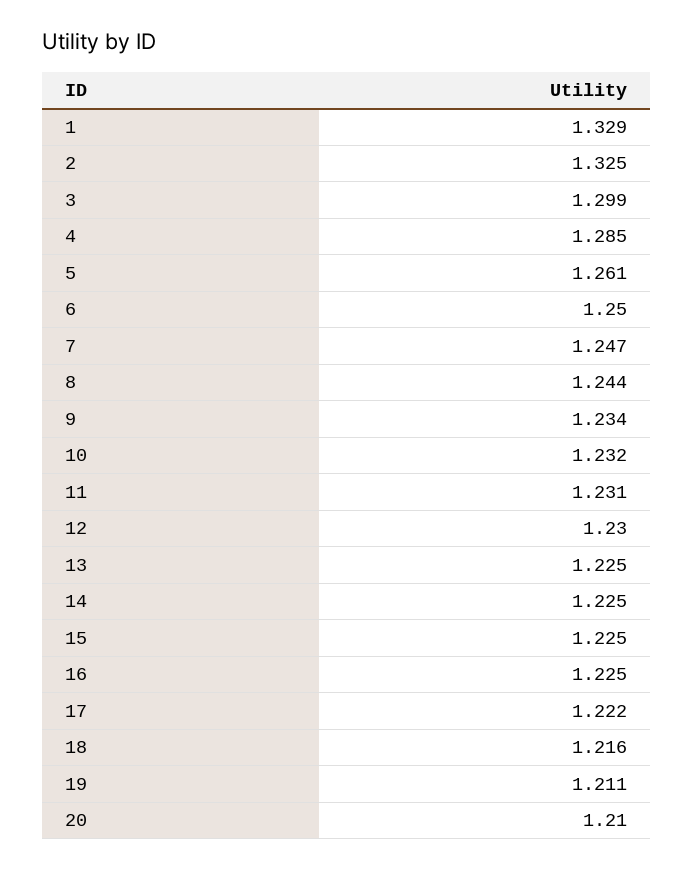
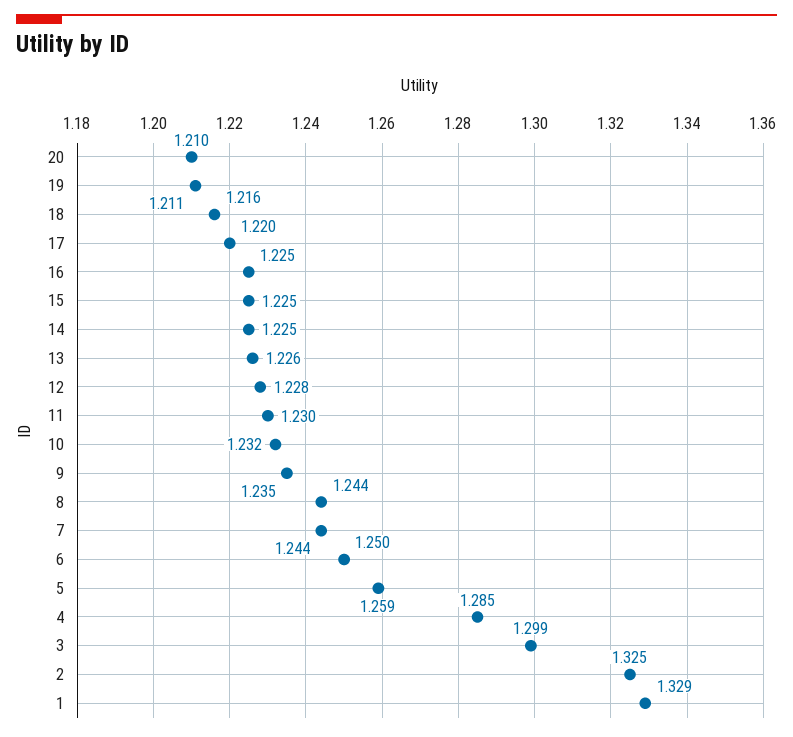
  {
    "1": 1.329,
    "2": 1.325,
    "3": 1.299,
    "4": 1.285,
-   "5": 1.261,
+   "5": 1.259,
    "6": 1.25,
-   "7": 1.247,
+   "7": 1.244,
    "8": 1.244,
-   "9": 1.234,
+   "9": 1.235,
    "10": 1.232,
-   "11": 1.231,
+   "11": 1.23,
-   "12": 1.23,
+   "12": 1.228,
-   "13": 1.225,
+   "13": 1.226,
    "14": 1.225,
    "15": 1.225,
    "16": 1.225,
-   "17": 1.222,
+   "17": 1.22,
    "18": 1.216,
    "19": 1.211,
    "20": 1.21
  }

